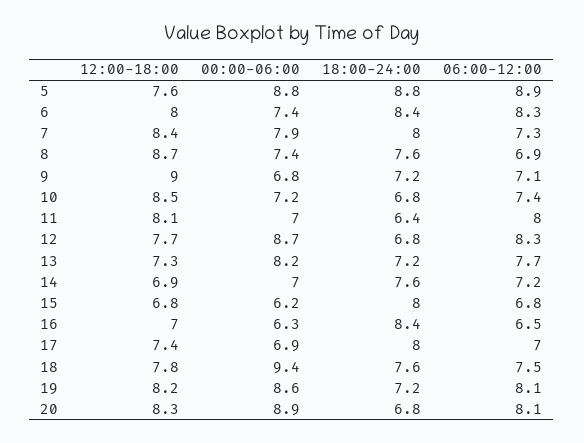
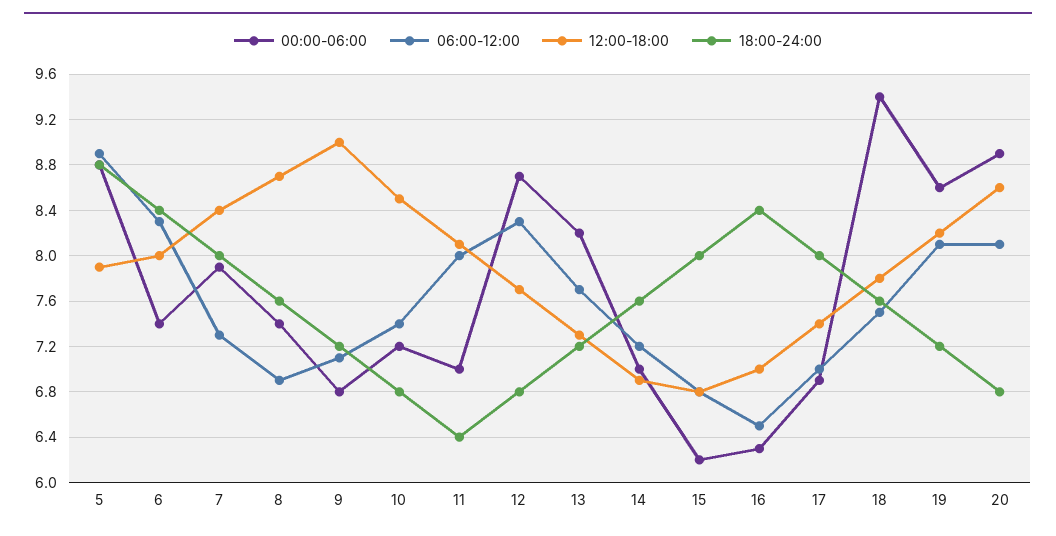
  {
    "12:00-18:00": {
-     "5": 7.6,
+     "5": 7.9,
      "6": 8,
      "7": 8.4,
      "8": 8.7,
      "9": 9,
      "10": 8.5,
      "11": 8.1,
      "12": 7.7,
      "13": 7.3,
      "14": 6.9,
      "15": 6.8,
      "16": 7,
      "17": 7.4,
      "18": 7.8,
      "19": 8.2,
-     "20": 8.3
+     "20": 8.6
    },
    "00:00-06:00": {
      "5": 8.8,
      "6": 7.4,
      "7": 7.9,
      "8": 7.4,
      "9": 6.8,
      "10": 7.2,
      "11": 7,
      "12": 8.7,
      "13": 8.2,
      "14": 7,
      "15": 6.2,
      "16": 6.3,
      "17": 6.9,
      "18": 9.4,
      "19": 8.6,
      "20": 8.9
    },
    "18:00-24:00": {
      "5": 8.8,
      "6": 8.4,
      "7": 8,
      "8": 7.6,
      "9": 7.2,
      "10": 6.8,
      "11": 6.4,
      "12": 6.8,
      "13": 7.2,
      "14": 7.6,
      "15": 8,
      "16": 8.4,
      "17": 8,
      "18": 7.6,
      "19": 7.2,
      "20": 6.8
    },
    "06:00-12:00": {
      "5": 8.9,
      "6": 8.3,
      "7": 7.3,
      "8": 6.9,
      "9": 7.1,
      "10": 7.4,
      "11": 8,
      "12": 8.3,
      "13": 7.7,
      "14": 7.2,
      "15": 6.8,
      "16": 6.5,
      "17": 7,
      "18": 7.5,
      "19": 8.1,
      "20": 8.1
    }
  }

